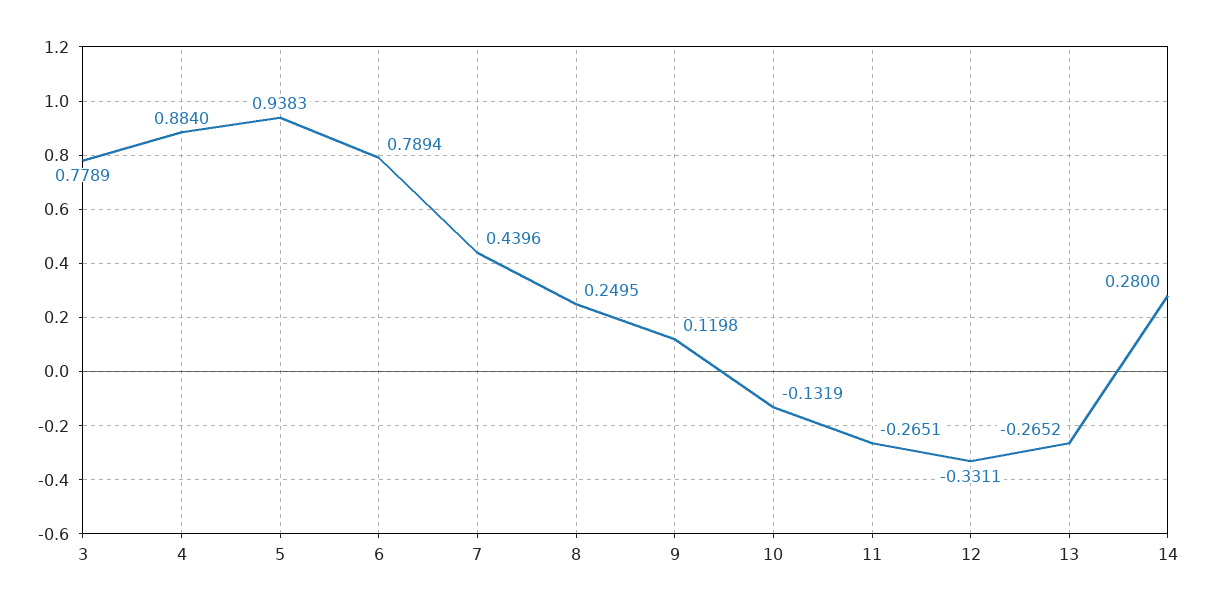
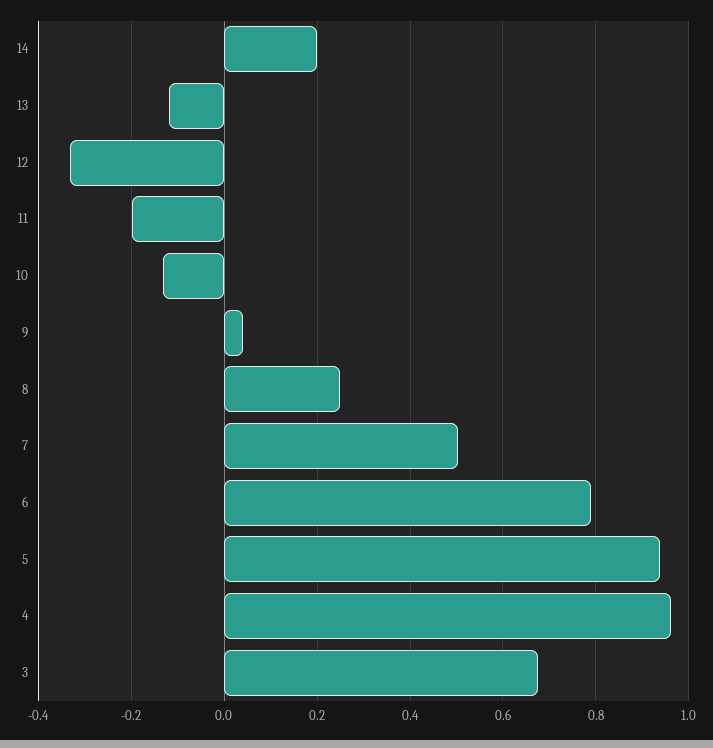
  {
-   "3": 0.7789,
+   "3": 0.68,
-   "4": 0.884,
+   "4": 0.96,
    "5": 0.9383,
    "6": 0.7894,
-   "7": 0.4396,
+   "7": 0.5,
    "8": 0.2495,
-   "9": 0.1198,
+   "9": 0.04,
    "10": -0.1319,
-   "11": -0.2651,
+   "11": -0.2,
    "12": -0.3311,
-   "13": -0.2652,
+   "13": -0.12,
-   "14": 0.28
+   "14": 0.2
  }

